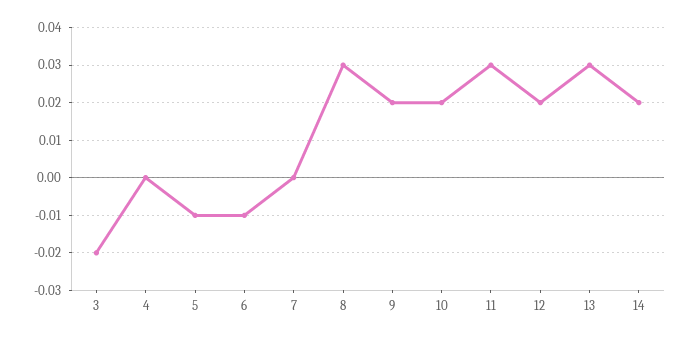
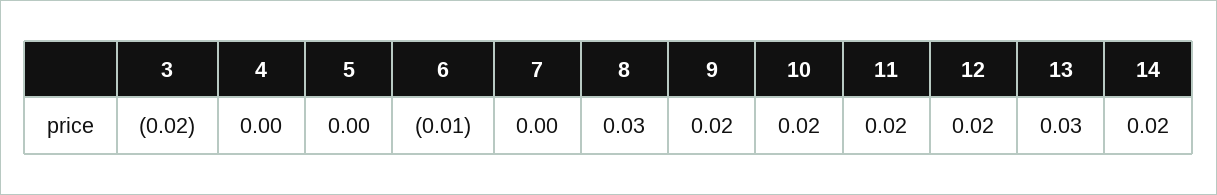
  {
    "3": -0.02,
    "4": 0,
-   "5": -0.01,
+   "5": 0,
    "6": -0.01,
    "7": 0,
    "8": 0.03,
    "9": 0.02,
    "10": 0.02,
-   "11": 0.03,
+   "11": 0.02,
    "12": 0.02,
    "13": 0.03,
    "14": 0.02
  }

